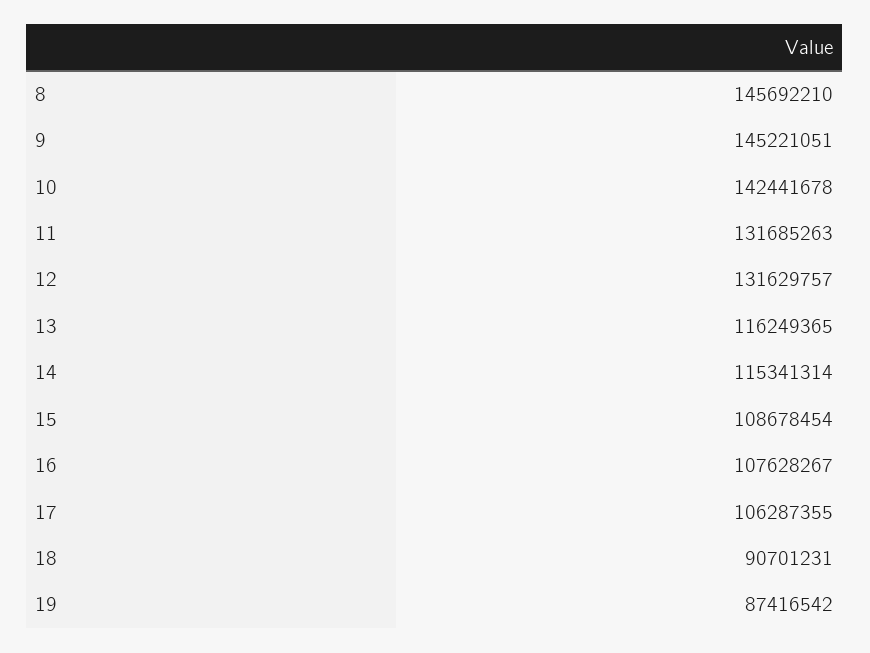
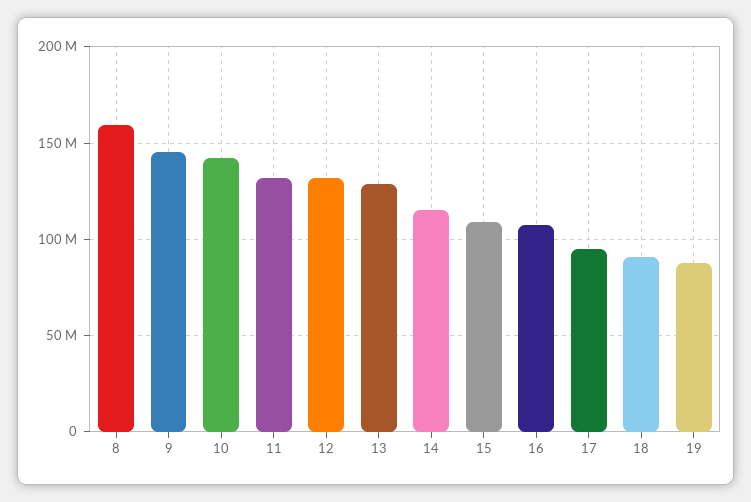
  {
-   "8": 145692210,
+   "8": 160000000,
    "9": 145221051,
    "10": 142441678,
    "11": 131685263,
    "12": 131629757,
-   "13": 116249365,
+   "13": 130000000,
    "14": 115341314,
    "15": 108678454,
    "16": 107628267,
-   "17": 106287355,
+   "17": 95000000,
    "18": 90701231,
    "19": 87416542
  }

